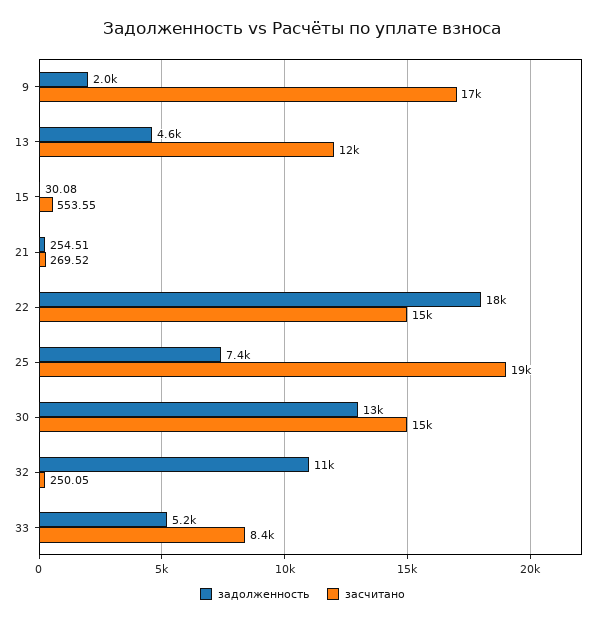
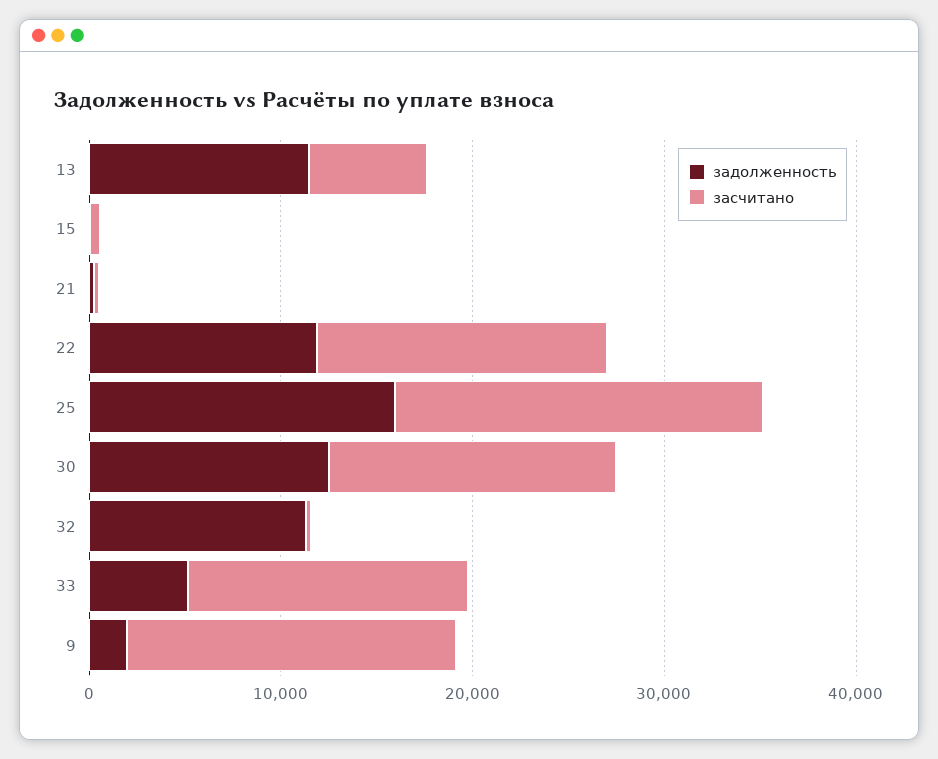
  {
    "задолженность": {
      "9": 2000,
-     "13": 4600,
+     "13": 12000,
      "15": 30.08,
      "21": 254.51,
-     "22": 18000,
+     "22": 12000,
-     "25": 7400,
+     "25": 16000,
      "30": 13000,
      "32": 11000,
      "33": 5200
    },
    "засчитано": {
      "9": 17000,
-     "13": 12000,
+     "13": 6000,
      "15": 553.55,
      "21": 269.52,
      "22": 15000,
      "25": 19000,
      "30": 15000,
      "32": 250.05,
-     "33": 8400
+     "33": 14000
    }
  }

